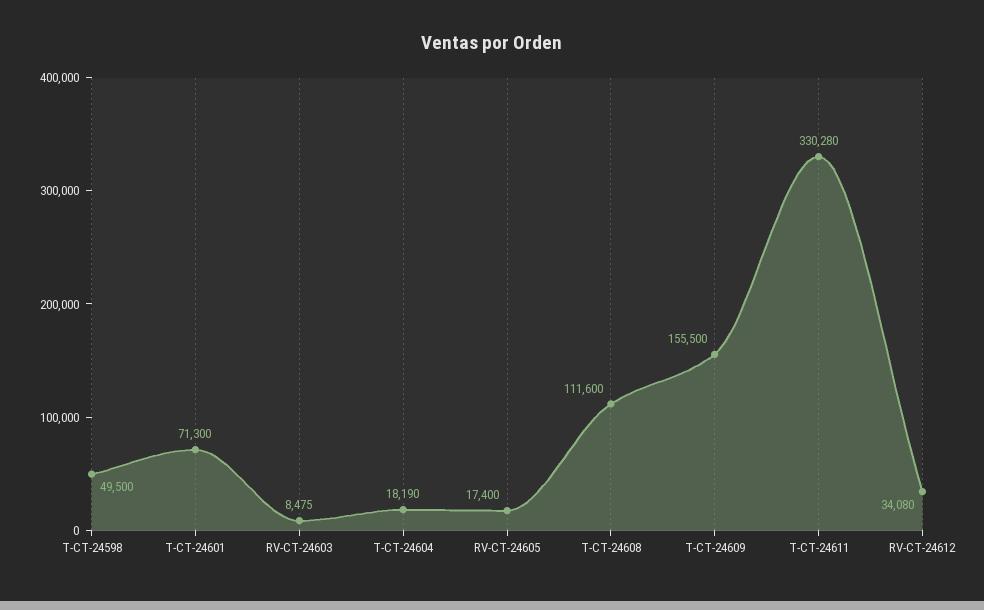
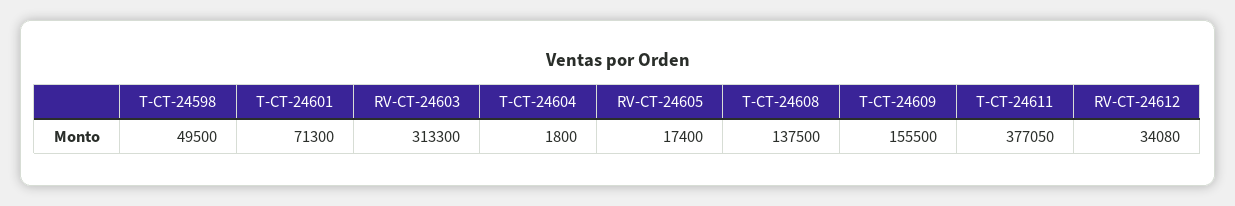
  {
    "T-CT-24598": 49500,
    "T-CT-24601": 71300,
-   "RV-CT-24603": 8475,
+   "RV-CT-24603": 313300,
-   "T-CT-24604": 18190,
+   "T-CT-24604": 1800,
    "RV-CT-24605": 17400,
-   "T-CT-24608": 111600,
+   "T-CT-24608": 137500,
    "T-CT-24609": 155500,
-   "T-CT-24611": 330280,
+   "T-CT-24611": 377050,
    "RV-CT-24612": 34080
  }

